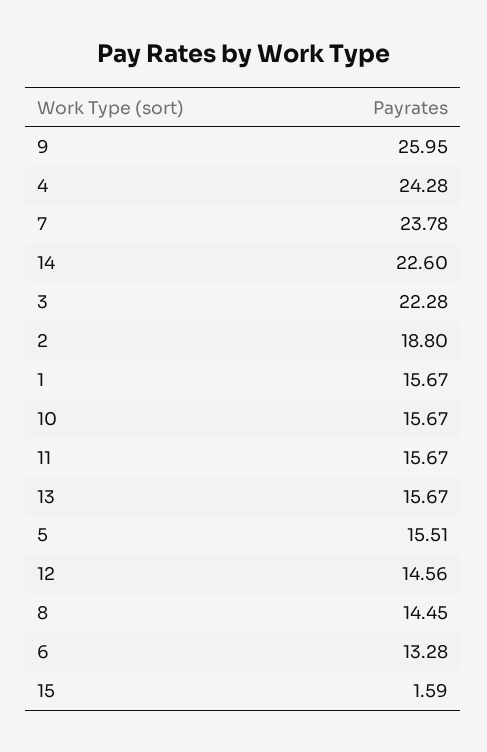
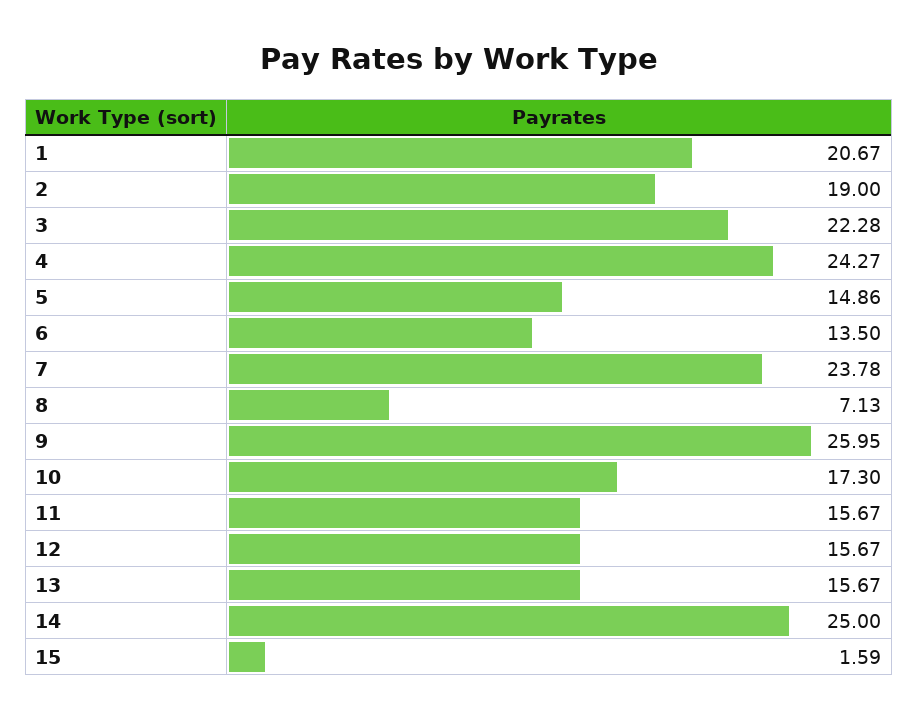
  {
    "9": 25.95,
-   "4": 24.28,
+   "4": 24.27,
    "7": 23.78,
-   "14": 22.6,
+   "14": 25,
    "3": 22.28,
-   "2": 18.8,
+   "2": 19,
-   "1": 15.67,
+   "1": 20.67,
-   "10": 15.67,
+   "10": 17.3,
    "11": 15.67,
    "13": 15.67,
-   "5": 15.51,
+   "5": 14.86,
-   "12": 14.56,
+   "12": 15.67,
-   "8": 14.45,
+   "8": 7.13,
-   "6": 13.28,
+   "6": 13.5,
    "15": 1.59
  }

